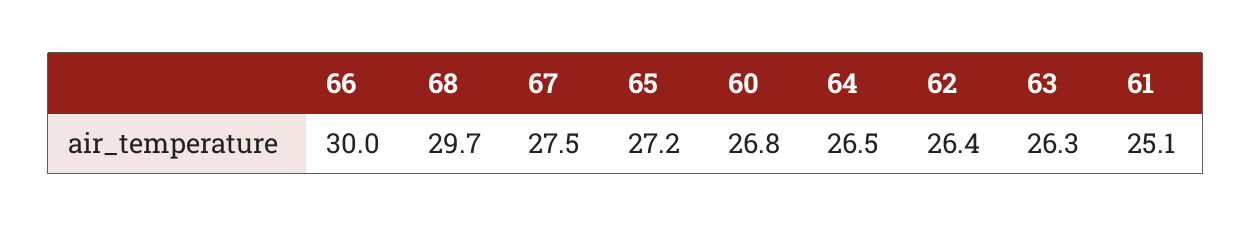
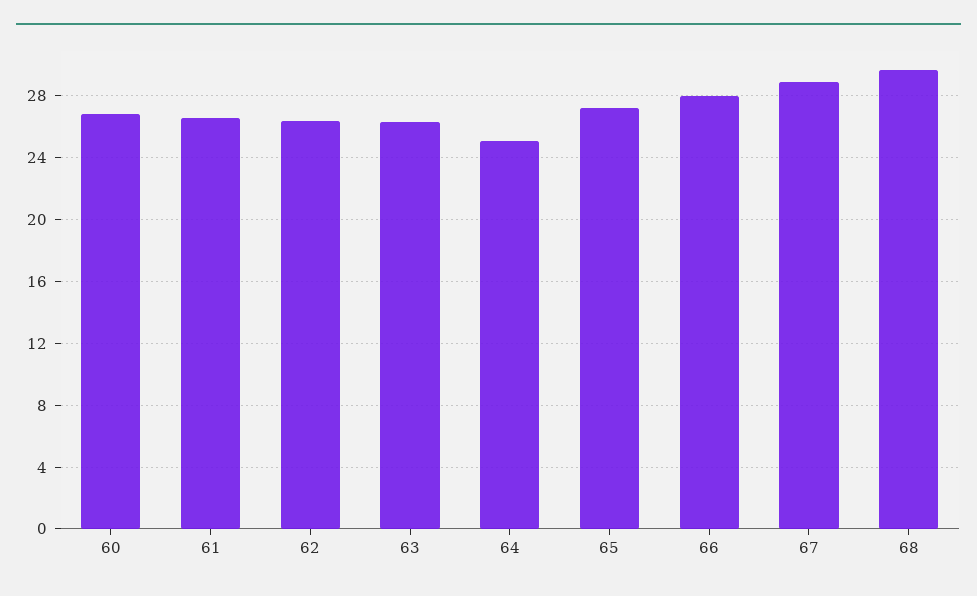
  {
-   "66": 30,
+   "66": 28,
    "68": 29.7,
-   "67": 27.5,
+   "67": 29,
    "65": 27.2,
    "60": 26.8,
-   "64": 26.5,
+   "64": 25,
    "62": 26.4,
    "63": 26.3,
-   "61": 25.1
+   "61": 26.5
  }

